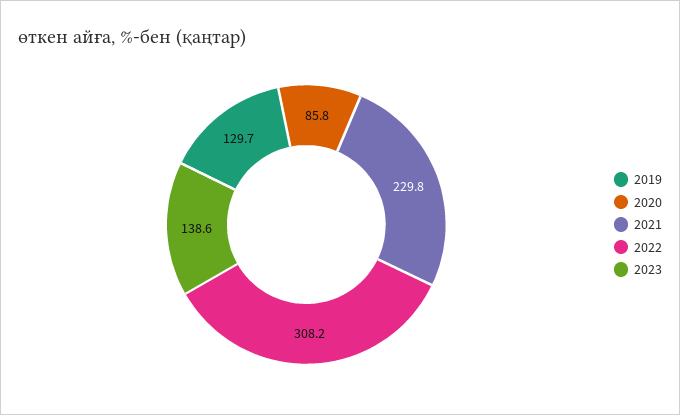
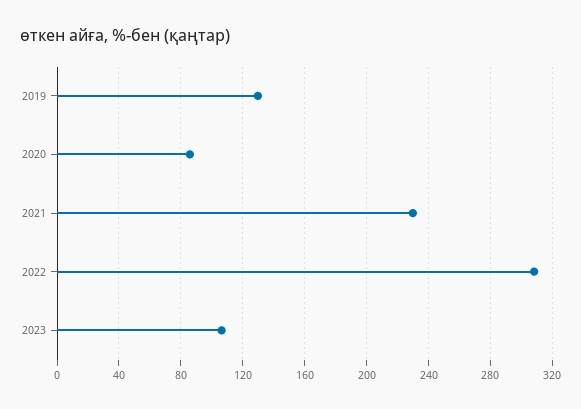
  {
    "2019": 129.7,
    "2020": 85.8,
    "2021": 229.8,
    "2022": 308.2,
-   "2023": 138.6
+   "2023": 105
  }

